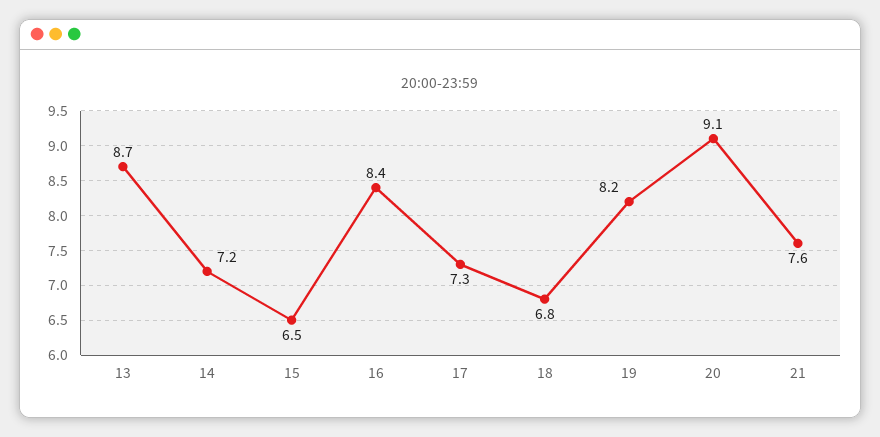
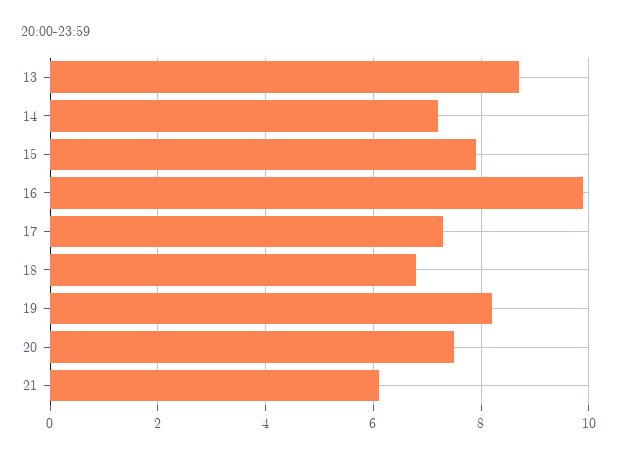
  {
    "13": 8.7,
    "14": 7.2,
-   "15": 6.5,
+   "15": 8,
-   "16": 8.4,
+   "16": 10,
    "17": 7.3,
    "18": 6.8,
    "19": 8.2,
-   "20": 9.1,
+   "20": 7.5,
-   "21": 7.6
+   "21": 6
  }

